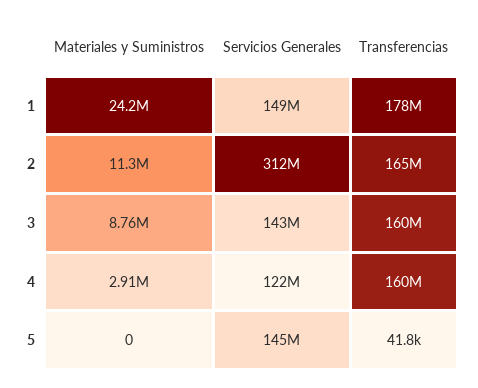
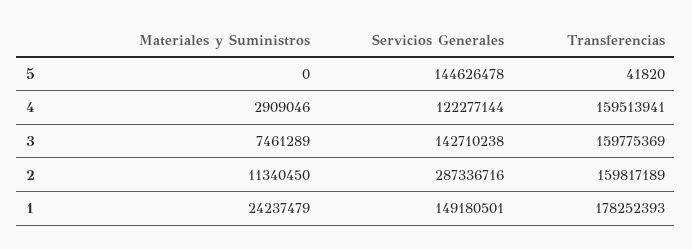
  {
    "Materiales y Suministros": {
      "1": 24237479,
      "2": 11340450,
-     "3": 8760000,
+     "3": 7461289,
      "4": 2909046,
      "5": 0
    },
    "Servicios Generales": {
      "1": 149180501,
-     "2": 312000000,
+     "2": 287336716,
      "3": 142710238,
      "4": 122277144,
      "5": 144626478
    },
    "Transferencias": {
      "1": 178252393,
-     "2": 165000000,
+     "2": 159817189,
      "3": 159775369,
      "4": 159513941,
      "5": 41820
    }
  }

